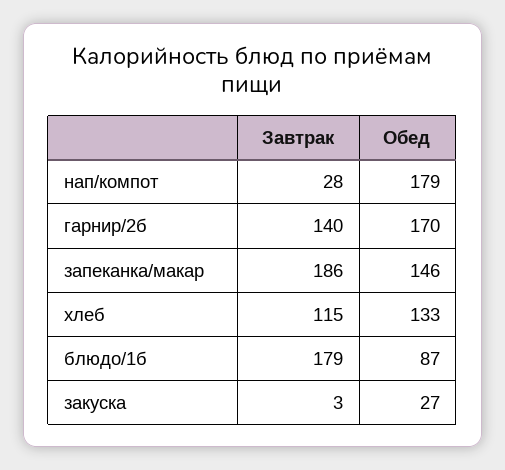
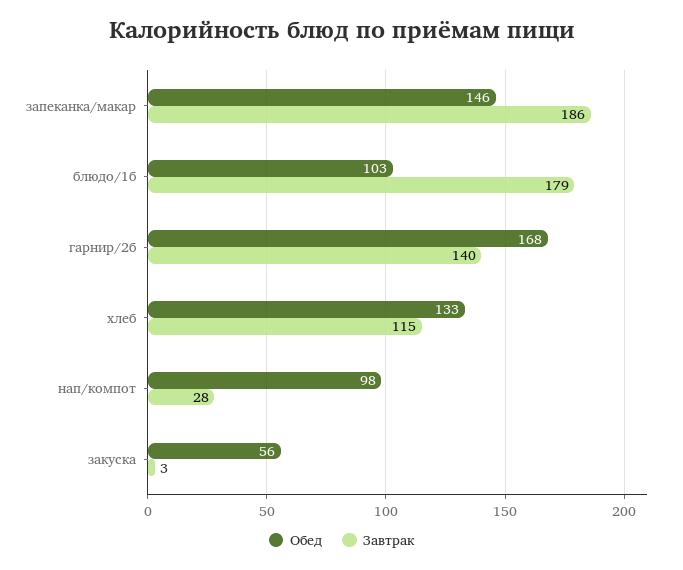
  {
    "Завтрак": {
      "нап/компот": 28,
      "гарнир/2б": 140,
      "запеканка/макар": 186,
      "хлеб": 115,
      "блюдо/1б": 179,
      "закуска": 3
    },
    "Обед": {
-     "нап/компот": 179,
+     "нап/компот": 98,
-     "гарнир/2б": 170,
+     "гарнир/2б": 168,
      "запеканка/макар": 146,
      "хлеб": 133,
-     "блюдо/1б": 87,
+     "блюдо/1б": 103,
-     "закуска": 27
+     "закуска": 56
    }
  }

